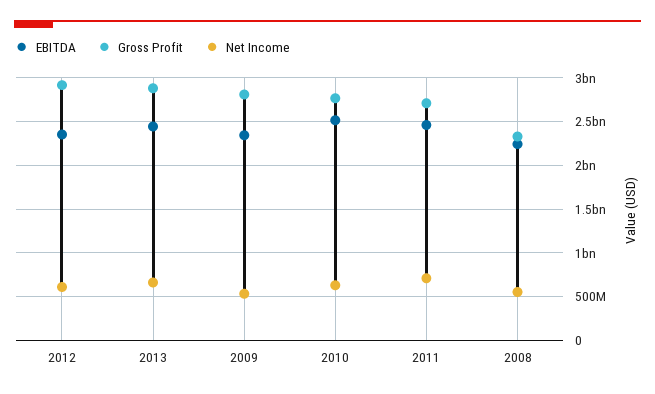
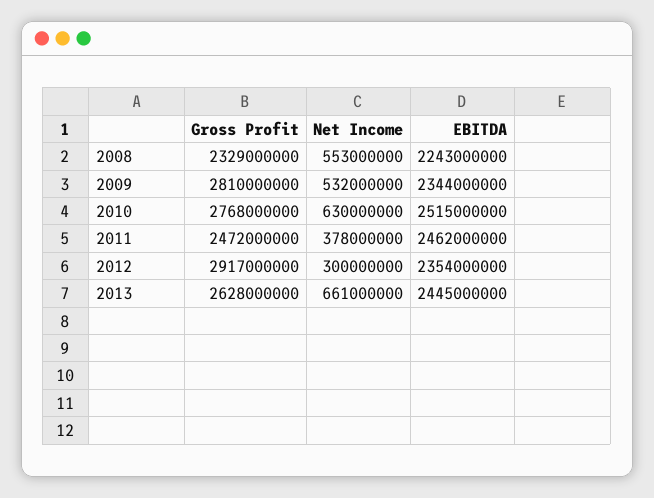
  {
    "EBITDA": {
      "2012": 2354000000,
      "2013": 2445000000,
      "2009": 2344000000,
      "2010": 2515000000,
      "2011": 2462000000,
      "2008": 2243000000
    },
    "Gross Profit": {
      "2012": 2917000000,
-     "2013": 2900000000,
+     "2013": 2628000000,
      "2009": 2810000000,
      "2010": 2768000000,
-     "2011": 2700000000,
+     "2011": 2472000000,
      "2008": 2329000000
    },
    "Net Income": {
-     "2012": 600000000,
+     "2012": 300000000,
      "2013": 661000000,
      "2009": 532000000,
      "2010": 630000000,
-     "2011": 700000000,
+     "2011": 378000000,
      "2008": 553000000
    }
  }

